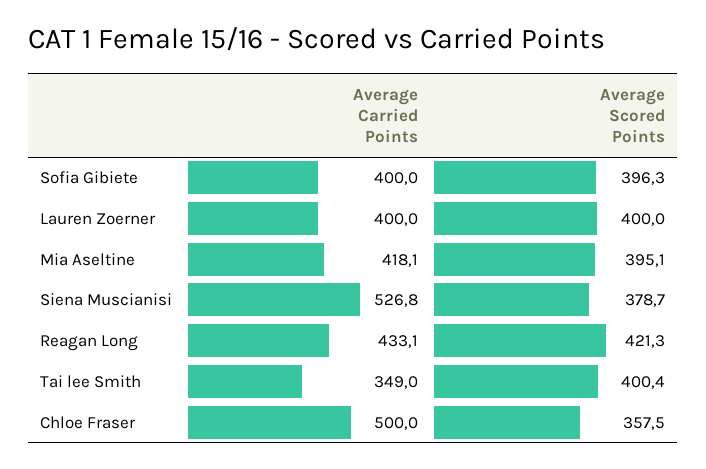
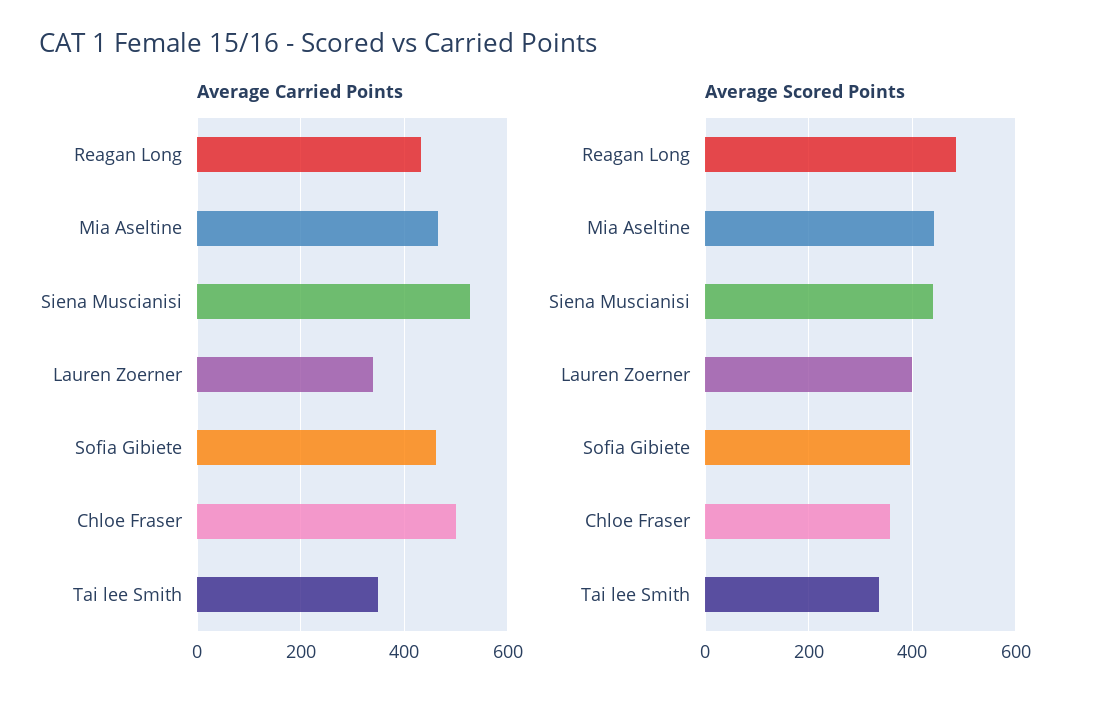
  {
    "Average Carried Points": {
-     "Sofia Gibiete": 400,
+     "Sofia Gibiete": 460,
-     "Lauren Zoerner": 400,
+     "Lauren Zoerner": 340,
-     "Mia Aseltine": 418.1,
+     "Mia Aseltine": 460,
      "Siena Muscianisi": 526.8,
      "Reagan Long": 433.1,
      "Tai lee Smith": 349,
      "Chloe Fraser": 500
    },
    "Average Scored Points": {
      "Sofia Gibiete": 396.3,
      "Lauren Zoerner": 400,
-     "Mia Aseltine": 395.1,
+     "Mia Aseltine": 440,
-     "Siena Muscianisi": 378.7,
+     "Siena Muscianisi": 440,
-     "Reagan Long": 421.3,
+     "Reagan Long": 480,
-     "Tai lee Smith": 400.4,
+     "Tai lee Smith": 340,
      "Chloe Fraser": 357.5
    }
  }

